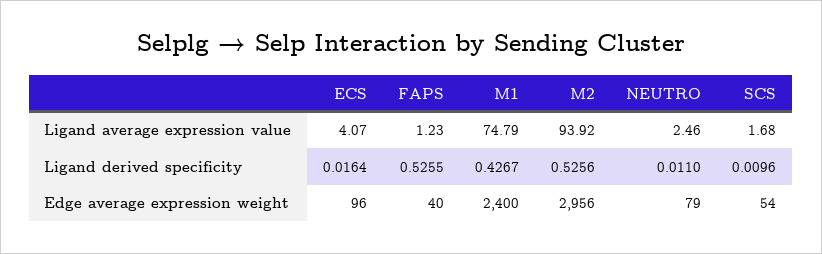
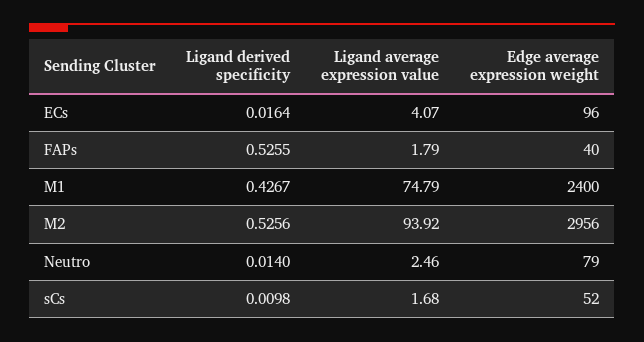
  {
    "ECS": {
      "Ligand average expression value": 4.07,
      "Ligand derived specificity": 0.0164,
      "Edge average expression weight": 96
    },
    "FAPS": {
-     "Ligand average expression value": 1.23,
+     "Ligand average expression value": 1.79,
      "Ligand derived specificity": 0.5255,
      "Edge average expression weight": 40
    },
    "M1": {
      "Ligand average expression value": 74.79,
      "Ligand derived specificity": 0.4267,
      "Edge average expression weight": 2400
    },
    "M2": {
      "Ligand average expression value": 93.92,
      "Ligand derived specificity": 0.5256,
      "Edge average expression weight": 2956
    },
    "NEUTRO": {
      "Ligand average expression value": 2.46,
-     "Ligand derived specificity": 0.011,
+     "Ligand derived specificity": 0.014,
      "Edge average expression weight": 79
    },
    "SCS": {
      "Ligand average expression value": 1.68,
-     "Ligand derived specificity": 0.0096,
+     "Ligand derived specificity": 0.0098,
-     "Edge average expression weight": 54
+     "Edge average expression weight": 52
    }
  }

